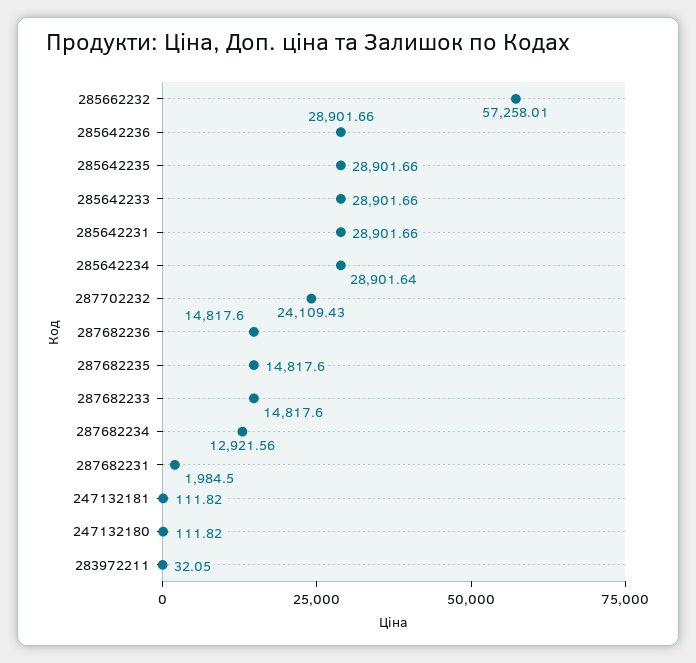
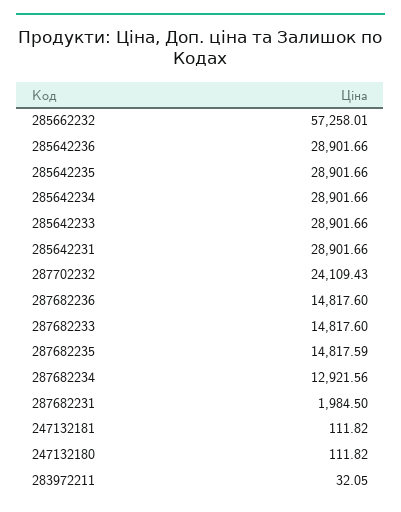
  {
    "285662232": 57258.01,
    "285642236": 28901.66,
    "285642235": 28901.66,
    "285642233": 28901.66,
    "285642231": 28901.66,
-   "285642234": 28901.64,
+   "285642234": 28901.66,
    "287702232": 24109.43,
    "287682236": 14817.6,
-   "287682235": 14817.6,
+   "287682235": 14817.59,
    "287682233": 14817.6,
    "287682234": 12921.56,
    "287682231": 1984.5,
    "247132181": 111.82,
    "247132180": 111.82,
    "283972211": 32.05
  }

